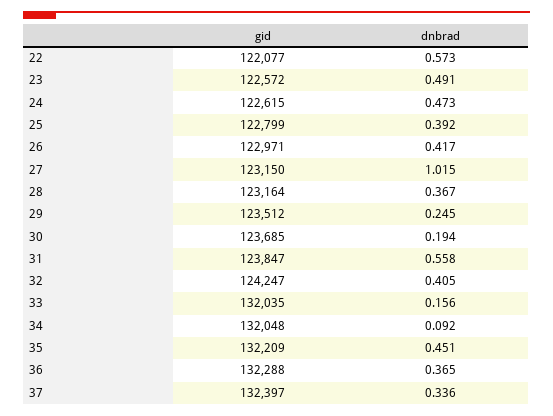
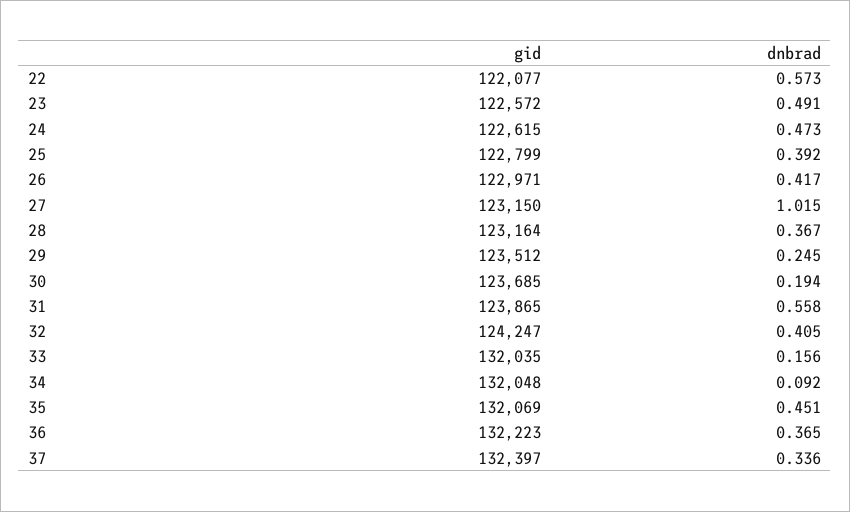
  {
    "gid": {
      "22": 122077,
      "23": 122572,
      "24": 122615,
      "25": 122799,
      "26": 122971,
      "27": 123150,
      "28": 123164,
      "29": 123512,
      "30": 123685,
-     "31": 123847,
+     "31": 123865,
      "32": 124247,
      "33": 132035,
      "34": 132048,
-     "35": 132209,
+     "35": 132069,
-     "36": 132288,
+     "36": 132223,
      "37": 132397
    },
    "dnbrad": {
      "22": 0.573,
      "23": 0.491,
      "24": 0.473,
      "25": 0.392,
      "26": 0.417,
      "27": 1.015,
      "28": 0.367,
      "29": 0.245,
      "30": 0.194,
      "31": 0.558,
      "32": 0.405,
      "33": 0.156,
      "34": 0.092,
      "35": 0.451,
      "36": 0.365,
      "37": 0.336
    }
  }

